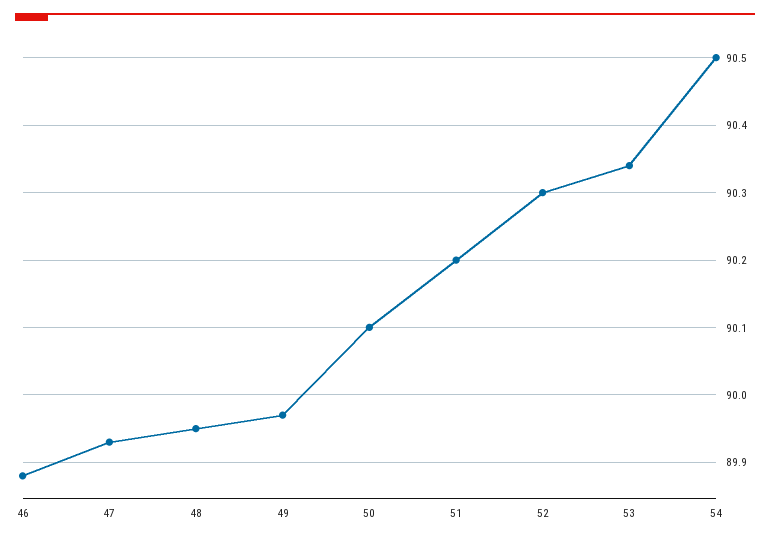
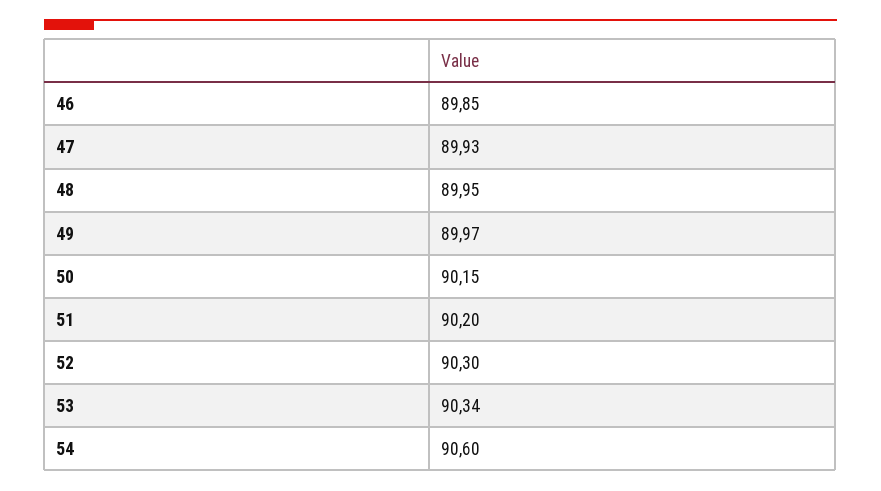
  {
-   "46": 89.88,
+   "46": 89.85,
    "47": 89.93,
    "48": 89.95,
    "49": 89.97,
-   "50": 90.1,
+   "50": 90.15,
    "51": 90.2,
    "52": 90.3,
    "53": 90.34,
-   "54": 90.5
+   "54": 90.6
  }

